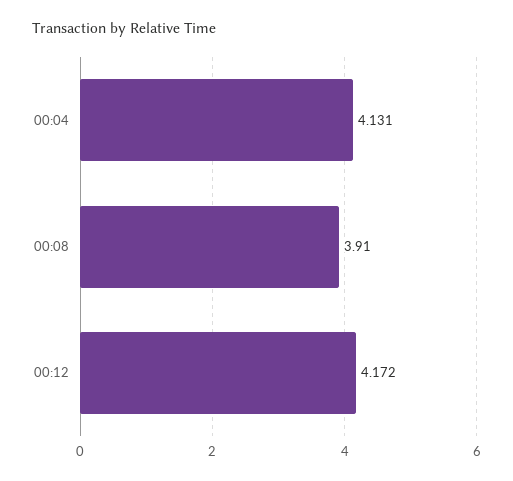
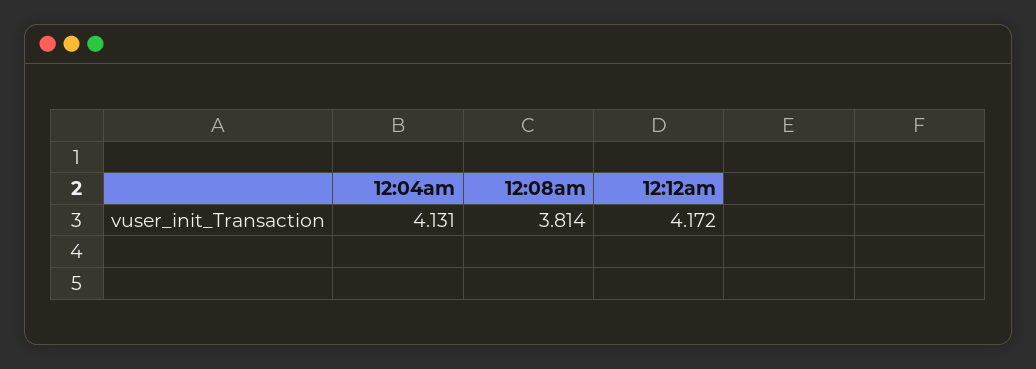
  {
    "00:04": 4.131,
-   "00:08": 3.91,
+   "00:08": 3.814,
    "00:12": 4.172
  }

